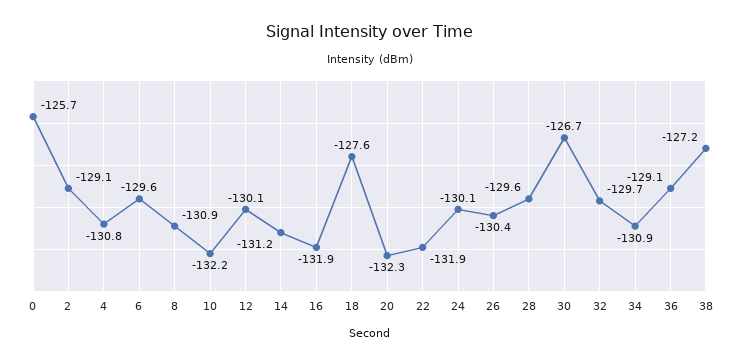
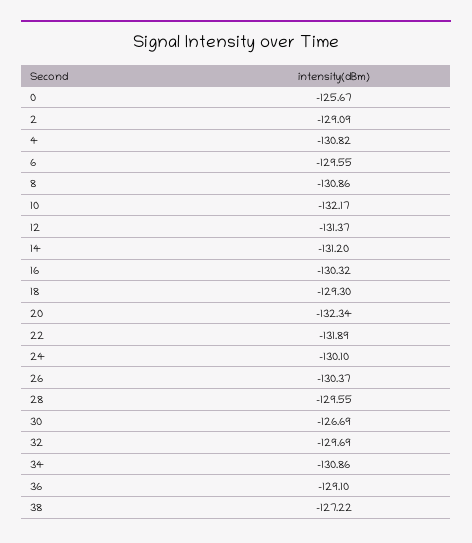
  {
    "0": -125.67,
    "2": -129.09,
    "4": -130.82,
    "6": -129.55,
    "8": -130.86,
    "10": -132.17,
-   "12": -130.1,
+   "12": -131.37,
    "14": -131.2,
-   "16": -131.9,
+   "16": -130.32,
-   "18": -127.6,
+   "18": -129.3,
    "20": -132.34,
    "22": -131.89,
    "24": -130.1,
    "26": -130.37,
    "28": -129.55,
    "30": -126.69,
    "32": -129.69,
    "34": -130.86,
    "36": -129.1,
    "38": -127.22
  }

